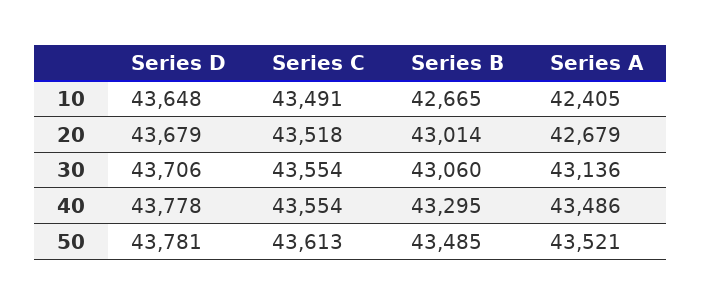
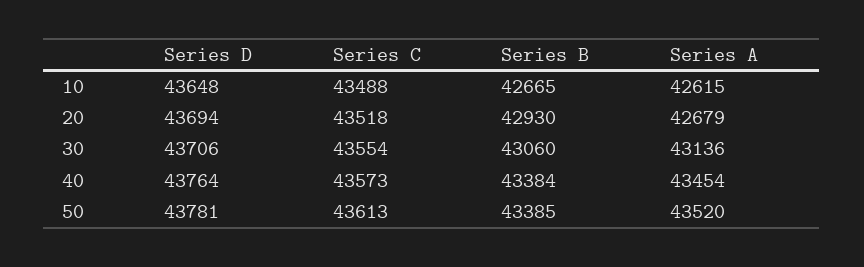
  {
    "Series D": {
      "10": 43648,
-     "20": 43679,
+     "20": 43694,
      "30": 43706,
-     "40": 43778,
+     "40": 43764,
      "50": 43781
    },
    "Series C": {
-     "10": 43491,
+     "10": 43488,
      "20": 43518,
      "30": 43554,
-     "40": 43554,
+     "40": 43573,
      "50": 43613
    },
    "Series B": {
      "10": 42665,
-     "20": 43014,
+     "20": 42930,
      "30": 43060,
-     "40": 43295,
+     "40": 43384,
-     "50": 43485
+     "50": 43385
    },
    "Series A": {
-     "10": 42405,
+     "10": 42615,
      "20": 42679,
      "30": 43136,
-     "40": 43486,
+     "40": 43454,
-     "50": 43521
+     "50": 43520
    }
  }

